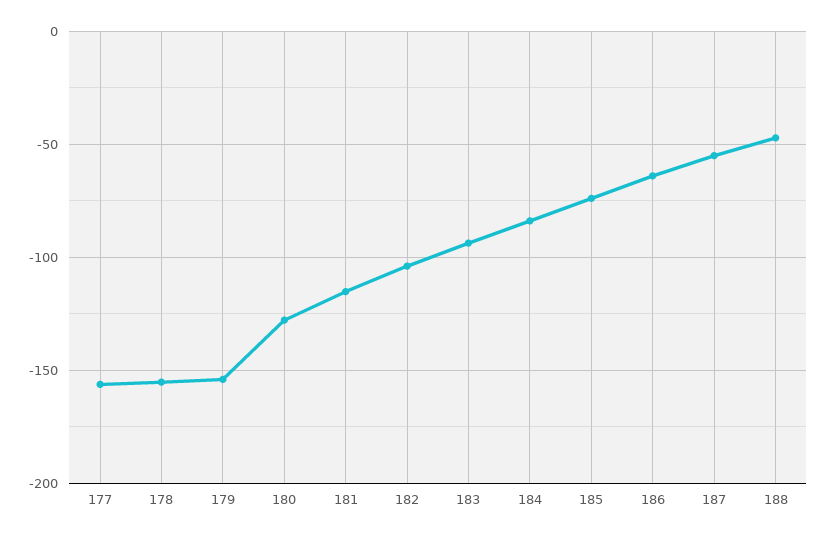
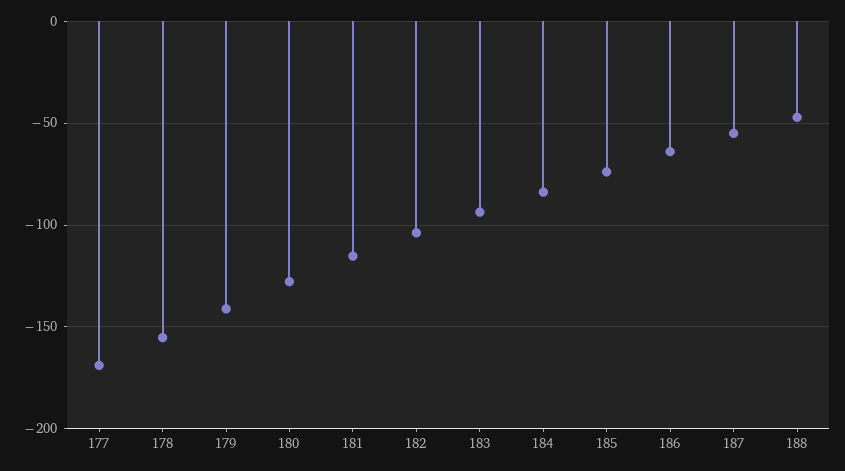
  {
-   "177": -155,
+   "177": -170,
    "178": -155,
-   "179": -155,
+   "179": -140,
    "180": -130,
    "181": -115,
    "182": -105,
    "183": -95,
    "184": -85,
    "185": -75,
    "186": -65,
    "187": -55,
    "188": -45
  }

